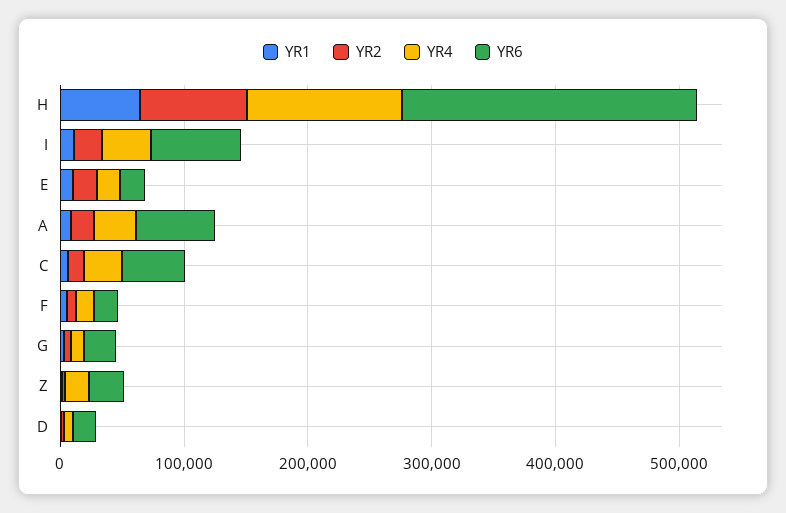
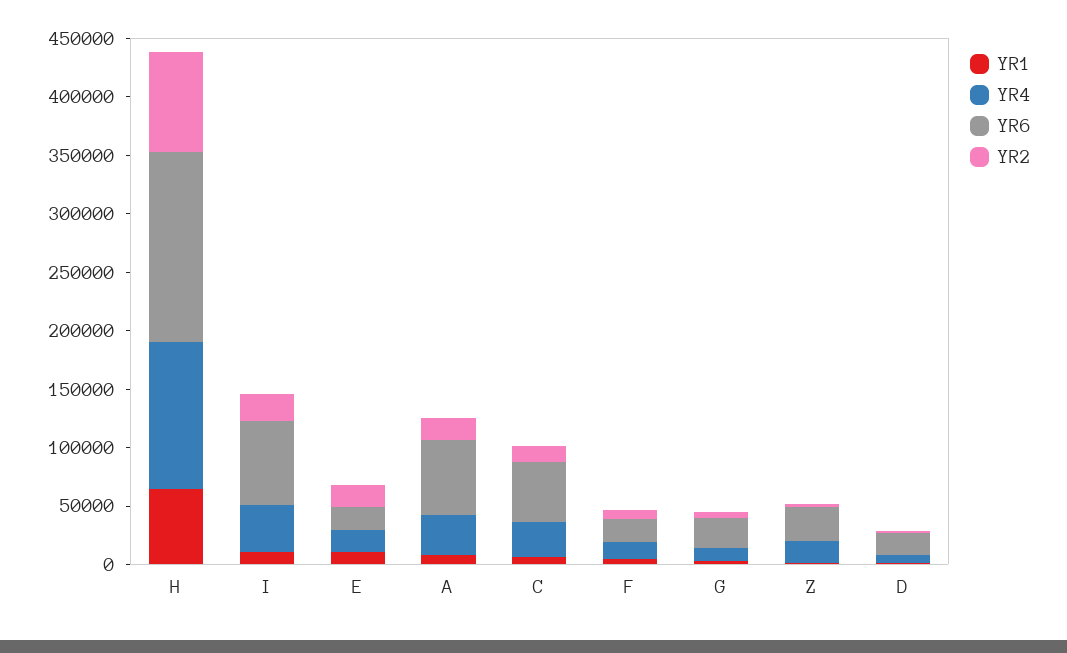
  {
    "YR1": {
      "H": 60000,
      "I": 10000,
      "E": 10000,
      "A": 10000,
      "C": 10000,
      "F": 10000,
      "G": 0,
      "Z": 0,
      "D": 0
    },
    "YR2": {
      "H": 90000,
      "I": 20000,
      "E": 20000,
      "A": 20000,
      "C": 10000,
      "F": 10000,
      "G": 10000,
      "Z": 0,
      "D": 0
    },
    "YR4": {
      "H": 130000,
      "I": 40000,
      "E": 20000,
      "A": 30000,
      "C": 30000,
      "F": 10000,
      "G": 10000,
      "Z": 20000,
      "D": 10000
    },
    "YR6": {
-     "H": 240000,
+     "H": 160000,
      "I": 70000,
      "E": 20000,
      "A": 60000,
      "C": 50000,
      "F": 20000,
      "G": 30000,
      "Z": 30000,
      "D": 20000
    }
  }

